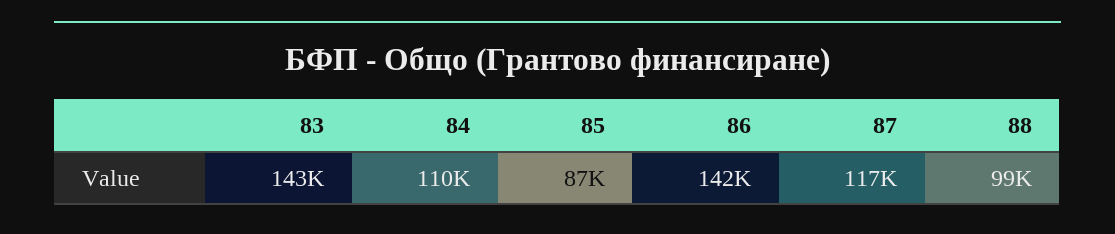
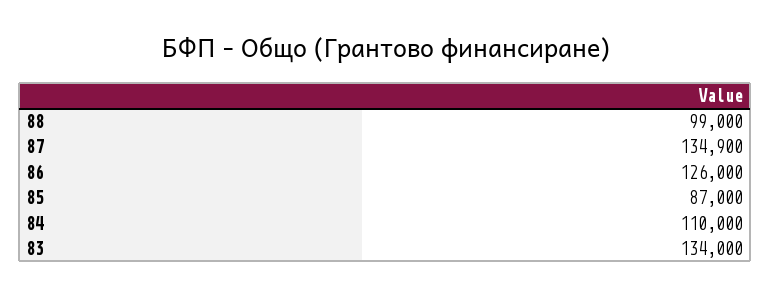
  {
-   "83": 143000,
+   "83": 134000,
    "84": 110000,
    "85": 87000,
-   "86": 142000,
+   "86": 126000,
-   "87": 117000,
+   "87": 134900,
    "88": 99000
  }

